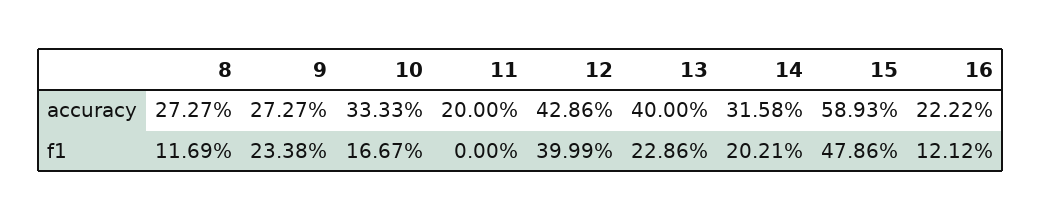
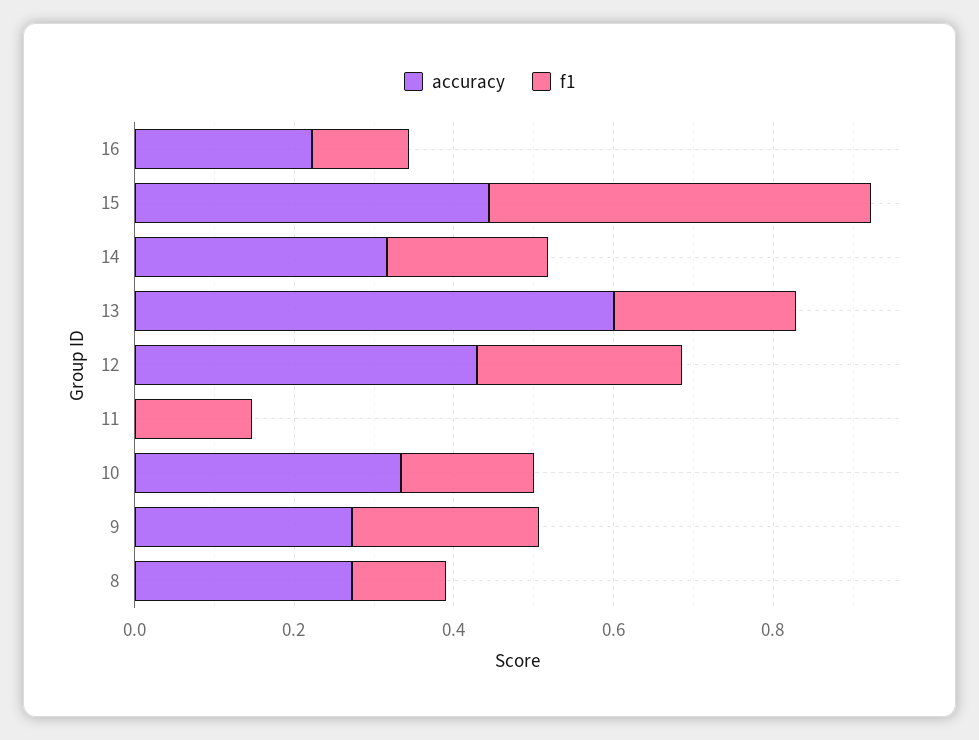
  {
    "accuracy": {
      "8": 0.2727,
      "9": 0.2727,
      "10": 0.3333,
-     "11": 0.2,
+     "11": 0,
      "12": 0.4286,
-     "13": 0.4,
+     "13": 0.6,
      "14": 0.3158,
-     "15": 0.5893,
+     "15": 0.45,
      "16": 0.2222
    },
    "f1": {
      "8": 0.1169,
      "9": 0.2338,
      "10": 0.1667,
-     "11": 0,
+     "11": 0.15,
-     "12": 0.3999,
+     "12": 0.25,
      "13": 0.2286,
      "14": 0.2021,
      "15": 0.4786,
      "16": 0.1212
    }
  }

